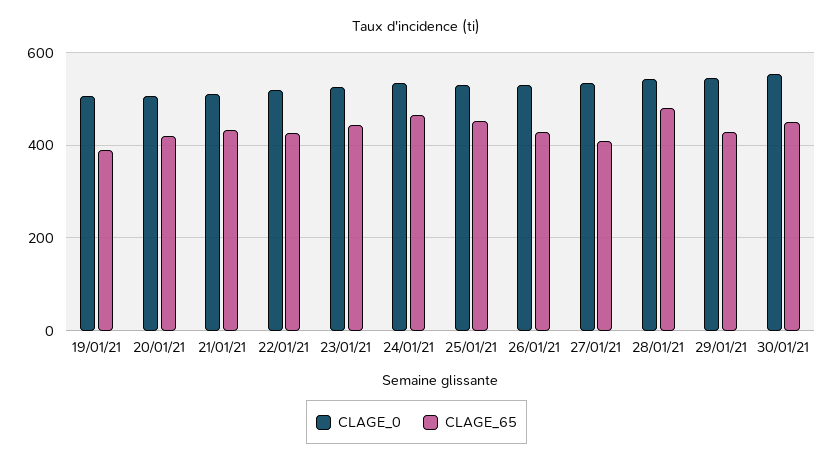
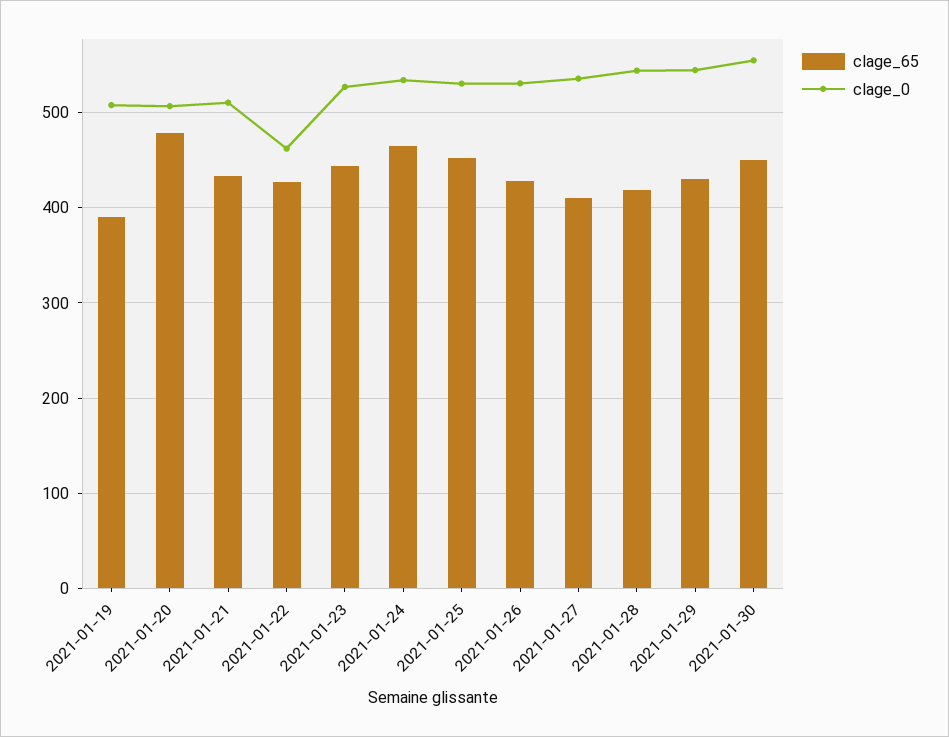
  {
    "CLAGE_0": {
      "19/01/21": 510,
      "20/01/21": 510,
      "21/01/21": 510,
-     "22/01/21": 520,
+     "22/01/21": 460,
      "23/01/21": 530,
      "24/01/21": 530,
      "25/01/21": 530,
      "26/01/21": 530,
      "27/01/21": 540,
      "28/01/21": 540,
      "29/01/21": 540,
      "30/01/21": 550
    },
    "CLAGE_65": {
      "19/01/21": 390,
-     "20/01/21": 420,
+     "20/01/21": 480,
      "21/01/21": 430,
      "22/01/21": 430,
      "23/01/21": 440,
      "24/01/21": 460,
      "25/01/21": 450,
      "26/01/21": 430,
      "27/01/21": 410,
-     "28/01/21": 480,
+     "28/01/21": 420,
      "29/01/21": 430,
      "30/01/21": 450
    }
  }

